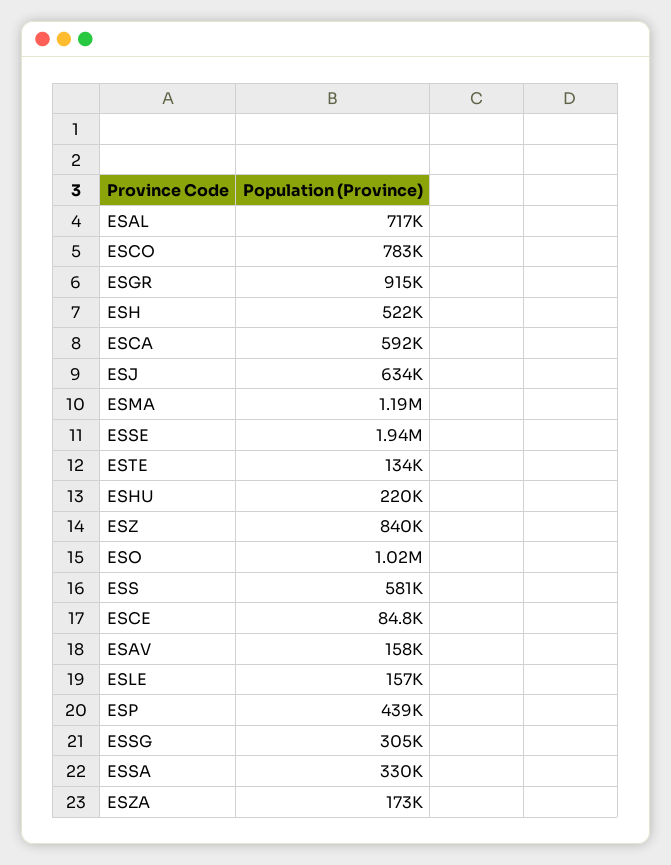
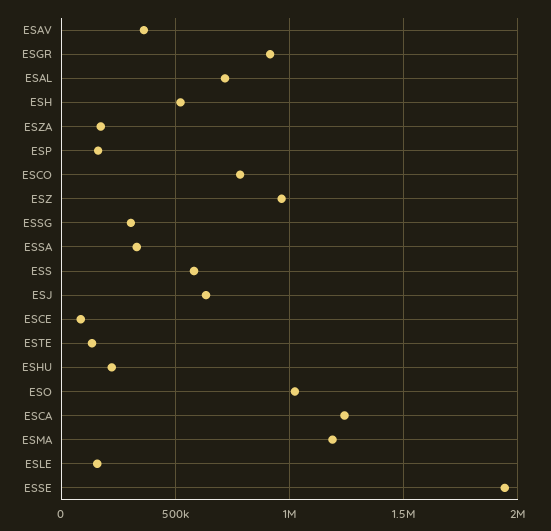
  {
    "ESAL": 717000,
    "ESCO": 783000,
    "ESGR": 915000,
    "ESH": 522000,
-   "ESCA": 592000,
+   "ESCA": 1250000,
    "ESJ": 634000,
    "ESMA": 1190000,
    "ESSE": 1940000,
    "ESTE": 134000,
    "ESHU": 220000,
-   "ESZ": 840000,
+   "ESZ": 950000,
    "ESO": 1020000,
    "ESS": 581000,
    "ESCE": 84800,
-   "ESAV": 158000,
+   "ESAV": 350000,
    "ESLE": 157000,
-   "ESP": 439000,
+   "ESP": 150000,
    "ESSG": 305000,
    "ESSA": 330000,
    "ESZA": 173000
  }

